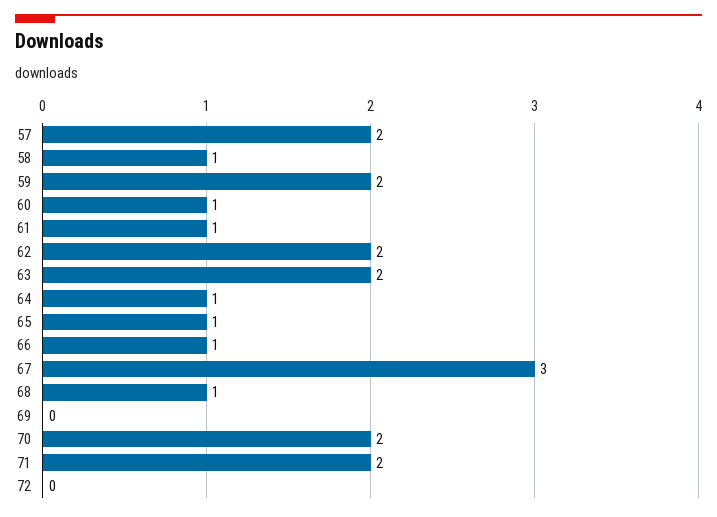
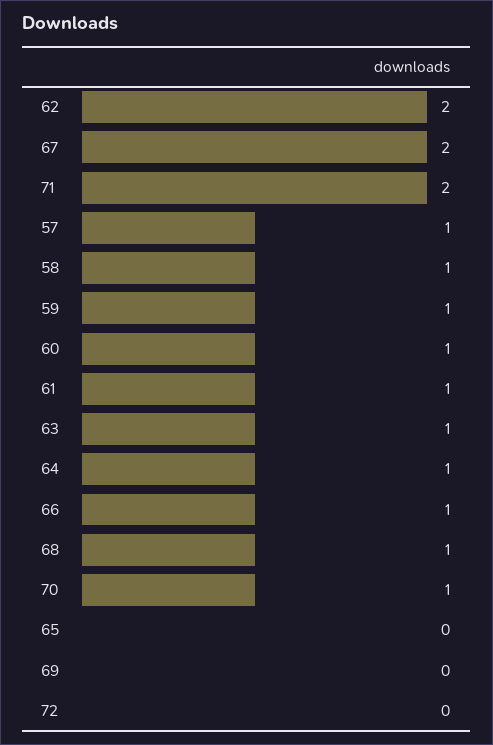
  {
-   "57": 2,
+   "57": 1,
    "58": 1,
-   "59": 2,
+   "59": 1,
    "60": 1,
    "61": 1,
    "62": 2,
-   "63": 2,
+   "63": 1,
    "64": 1,
-   "65": 1,
+   "65": 0,
    "66": 1,
-   "67": 3,
+   "67": 2,
    "68": 1,
    "69": 0,
-   "70": 2,
+   "70": 1,
    "71": 2,
    "72": 0
  }

